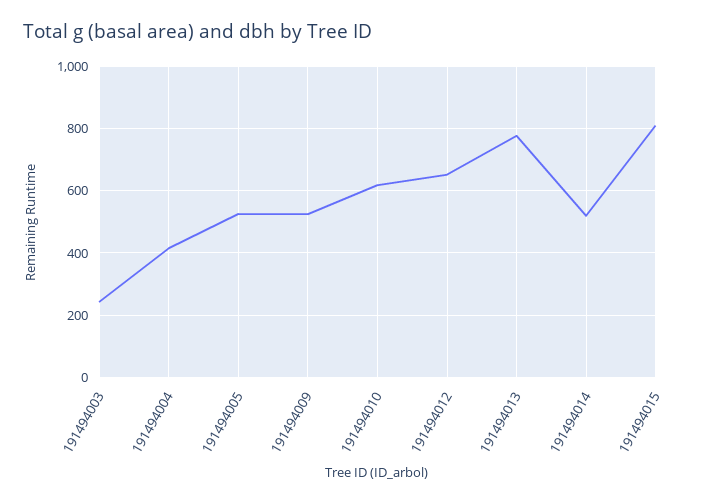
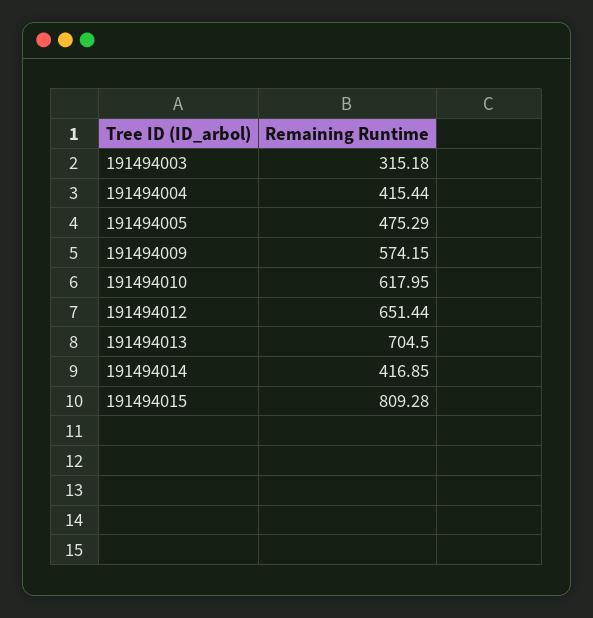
  {
-   "191494003": 240,
+   "191494003": 315.18,
    "191494004": 415.44,
-   "191494005": 520,
+   "191494005": 475.29,
-   "191494009": 520,
+   "191494009": 574.15,
    "191494010": 617.95,
    "191494012": 651.44,
-   "191494013": 780,
+   "191494013": 704.5,
-   "191494014": 520,
+   "191494014": 416.85,
    "191494015": 809.28
  }

